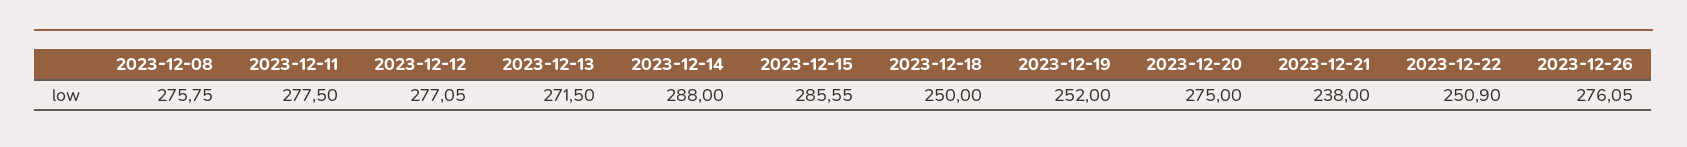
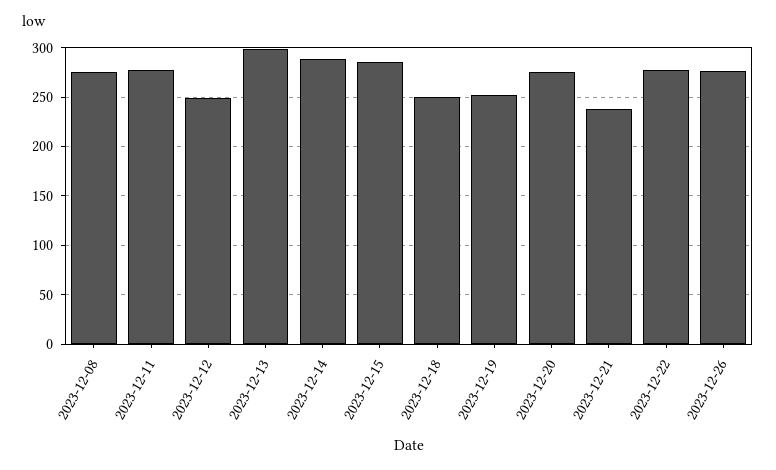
  {
    "2023-12-08": 275.75,
    "2023-12-11": 277.5,
-   "2023-12-12": 277.05,
+   "2023-12-12": 250,
-   "2023-12-13": 271.5,
+   "2023-12-13": 300,
    "2023-12-14": 288,
    "2023-12-15": 285.55,
    "2023-12-18": 250,
    "2023-12-19": 252,
    "2023-12-20": 275,
    "2023-12-21": 238,
-   "2023-12-22": 250.9,
+   "2023-12-22": 280,
    "2023-12-26": 276.05
  }

